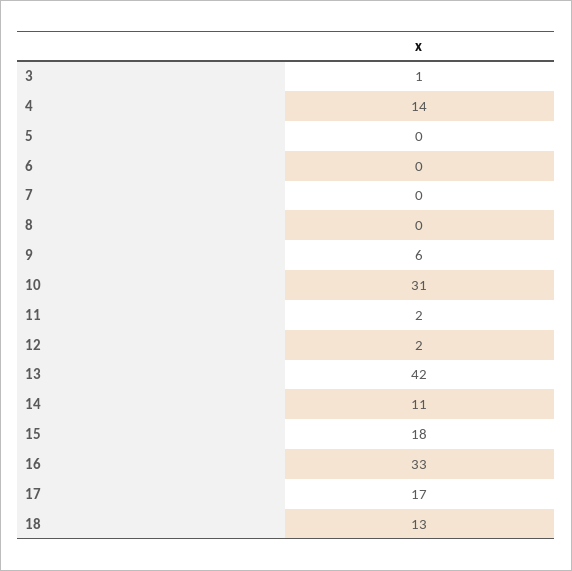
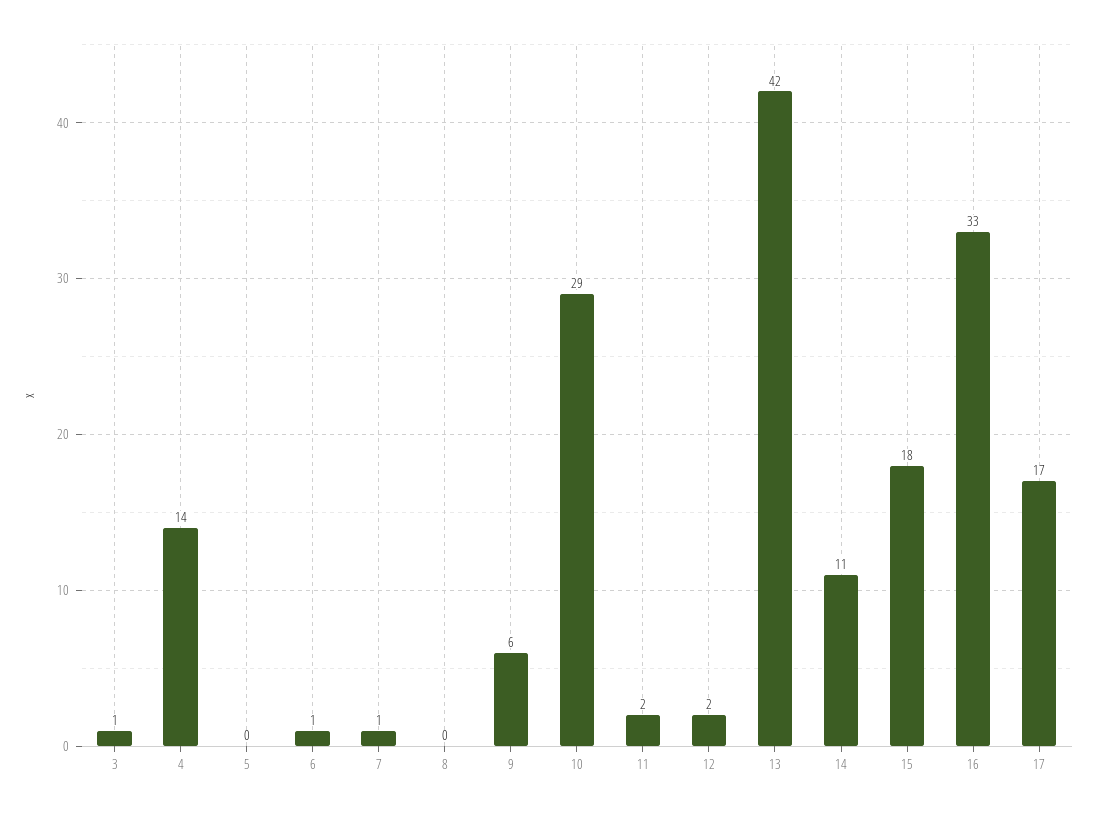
  {
    "3": 1,
    "4": 14,
    "5": 0,
-   "6": 0,
+   "6": 1,
-   "7": 0,
+   "7": 1,
    "8": 0,
    "9": 6,
-   "10": 31,
+   "10": 29,
    "11": 2,
    "12": 2,
    "13": 42,
    "14": 11,
    "15": 18,
    "16": 33,
-   "17": 17,
+   "17": 17
-   "18": 13
  }

